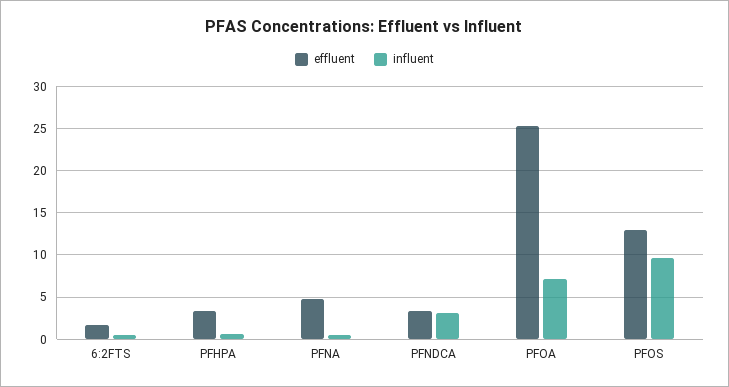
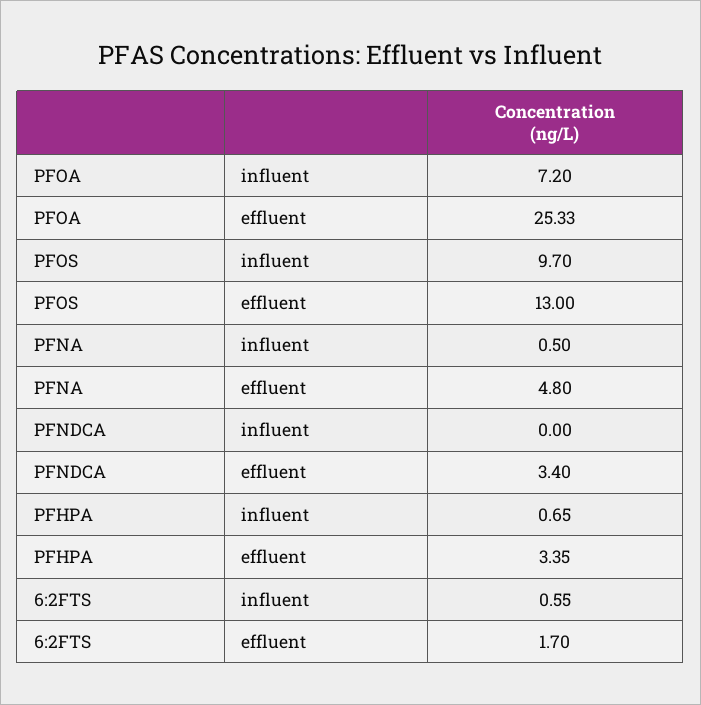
  {
    "effluent": {
      "6:2FTS": 1.7,
      "PFHPA": 3.35,
      "PFNA": 4.8,
      "PFNDCA": 3.4,
      "PFOA": 25.33,
      "PFOS": 13
    },
    "influent": {
      "6:2FTS": 0.55,
      "PFHPA": 0.65,
      "PFNA": 0.5,
-     "PFNDCA": 3,
+     "PFNDCA": 0,
      "PFOA": 7.2,
      "PFOS": 9.7
    }
  }

